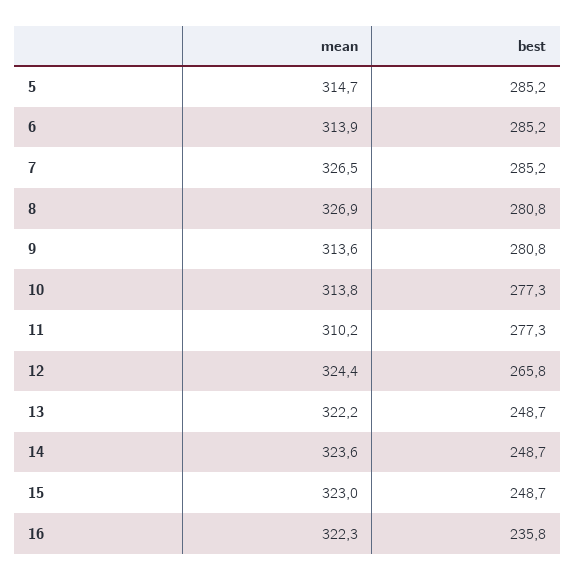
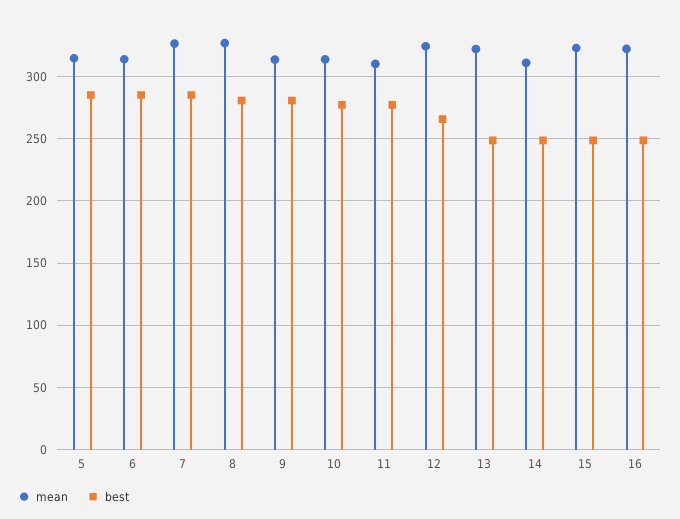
  {
    "mean": {
      "5": 314.7,
      "6": 313.9,
      "7": 326.5,
      "8": 326.9,
      "9": 313.6,
      "10": 313.8,
      "11": 310.2,
      "12": 324.4,
      "13": 322.2,
-     "14": 323.6,
+     "14": 310,
      "15": 323,
      "16": 322.3
    },
    "best": {
      "5": 285.2,
      "6": 285.2,
      "7": 285.2,
      "8": 280.8,
      "9": 280.8,
      "10": 277.3,
      "11": 277.3,
      "12": 265.8,
      "13": 248.7,
      "14": 248.7,
      "15": 248.7,
-     "16": 235.8
+     "16": 250
    }
  }

